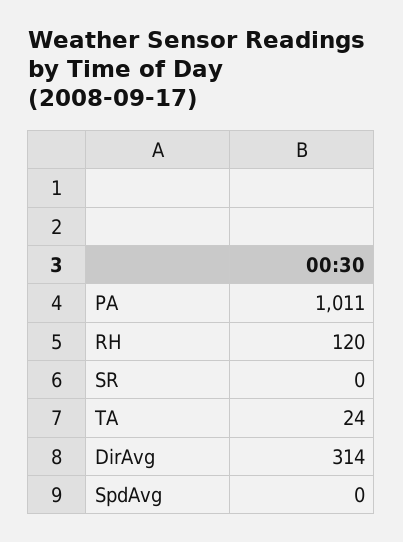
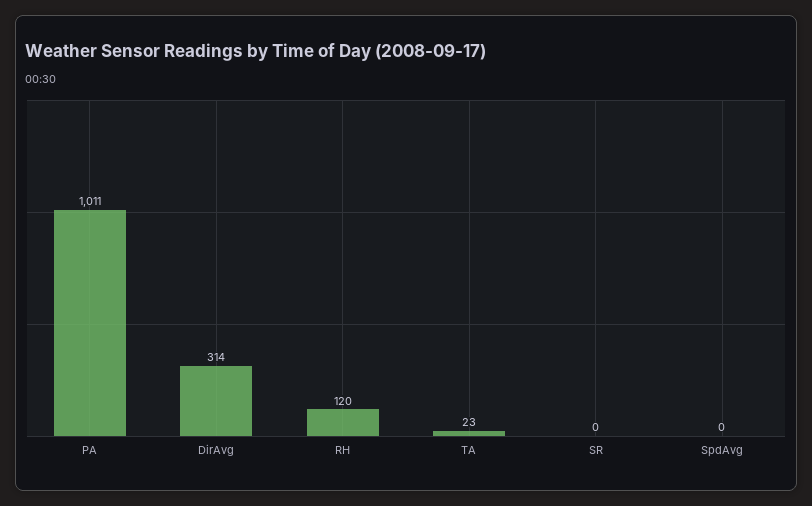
  {
    "PA": 1011,
    "RH": 120,
    "SR": 0,
-   "TA": 24,
+   "TA": 23,
    "DirAvg": 314,
    "SpdAvg": 0
  }

